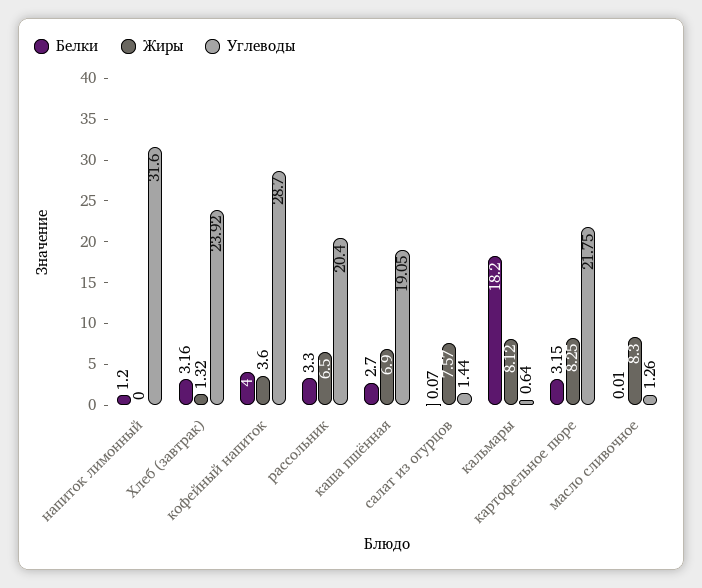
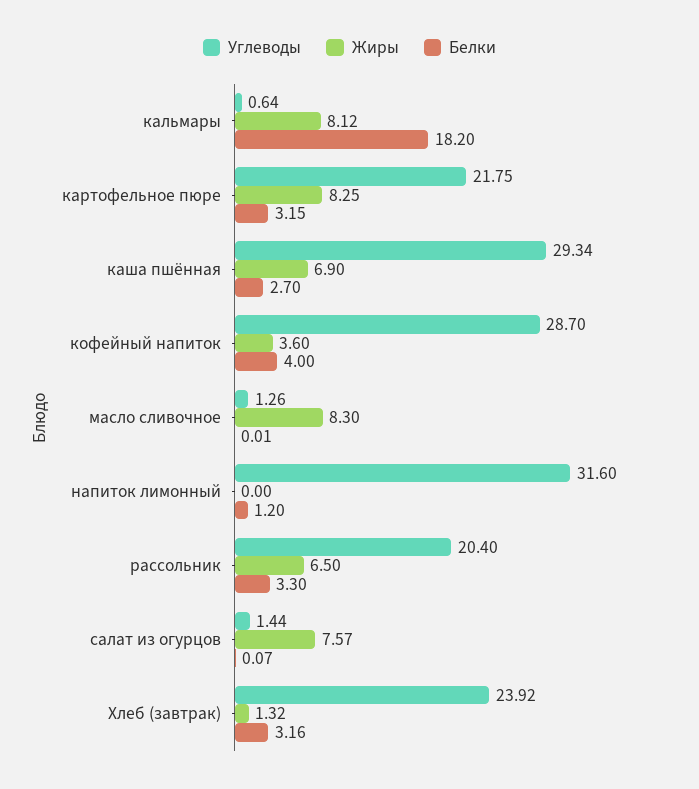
  {
    "Белки": {
      "напиток лимонный": 1.2,
      "Хлеб (завтрак)": 3.16,
      "кофейный напиток": 4,
      "рассольник": 3.3,
      "каша пшённая": 2.7,
      "салат из огурцов": 0.07,
      "кальмары": 18.2,
      "картофельное пюре": 3.15,
      "масло сливочное": 0.01
    },
    "Жиры": {
      "напиток лимонный": 0,
      "Хлеб (завтрак)": 1.32,
      "кофейный напиток": 3.6,
      "рассольник": 6.5,
      "каша пшённая": 6.9,
      "салат из огурцов": 7.57,
      "кальмары": 8.12,
      "картофельное пюре": 8.25,
      "масло сливочное": 8.3
    },
    "Углеводы": {
      "напиток лимонный": 31.6,
      "Хлеб (завтрак)": 23.92,
      "кофейный напиток": 28.7,
      "рассольник": 20.4,
-     "каша пшённая": 19.05,
+     "каша пшённая": 29.34,
      "салат из огурцов": 1.44,
      "кальмары": 0.64,
      "картофельное пюре": 21.75,
      "масло сливочное": 1.26
    }
  }

